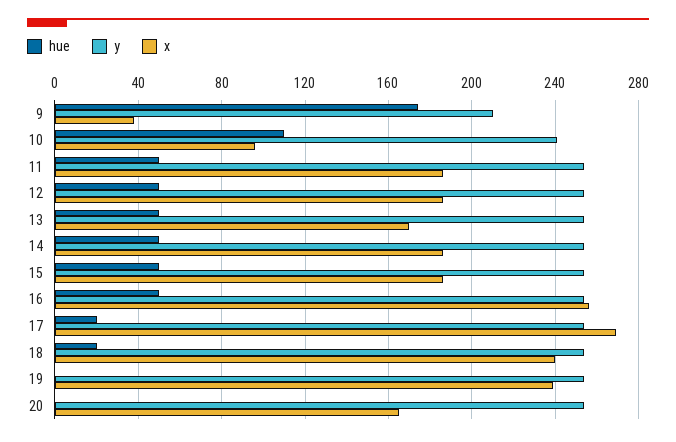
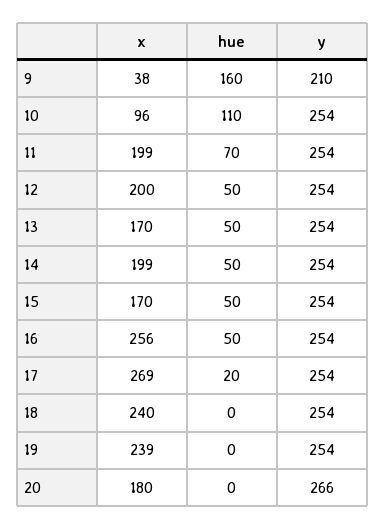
  {
    "hue": {
-     "9": 175,
+     "9": 160,
      "10": 110,
-     "11": 50,
+     "11": 70,
      "12": 50,
      "13": 50,
      "14": 50,
      "15": 50,
      "16": 50,
      "17": 20,
-     "18": 20,
+     "18": 0,
      "19": 0,
      "20": 0
    },
    "y": {
      "9": 210,
-     "10": 240,
+     "10": 254,
      "11": 254,
      "12": 254,
      "13": 254,
      "14": 254,
      "15": 254,
      "16": 254,
      "17": 254,
      "18": 254,
      "19": 254,
-     "20": 255
+     "20": 266
    },
    "x": {
      "9": 38,
      "10": 96,
-     "11": 185,
+     "11": 199,
-     "12": 185,
+     "12": 200,
      "13": 170,
-     "14": 185,
+     "14": 199,
-     "15": 185,
+     "15": 170,
      "16": 256,
      "17": 269,
      "18": 240,
      "19": 239,
-     "20": 165
+     "20": 180
    }
  }

